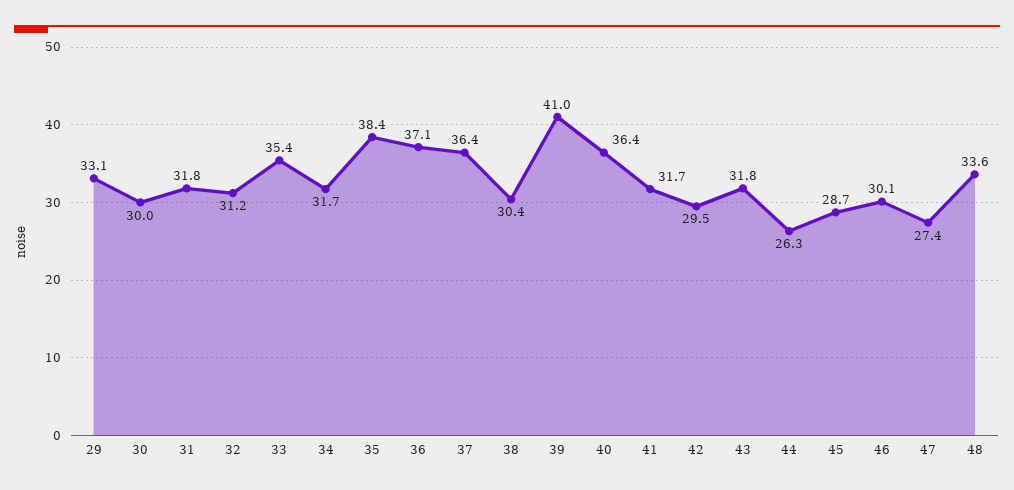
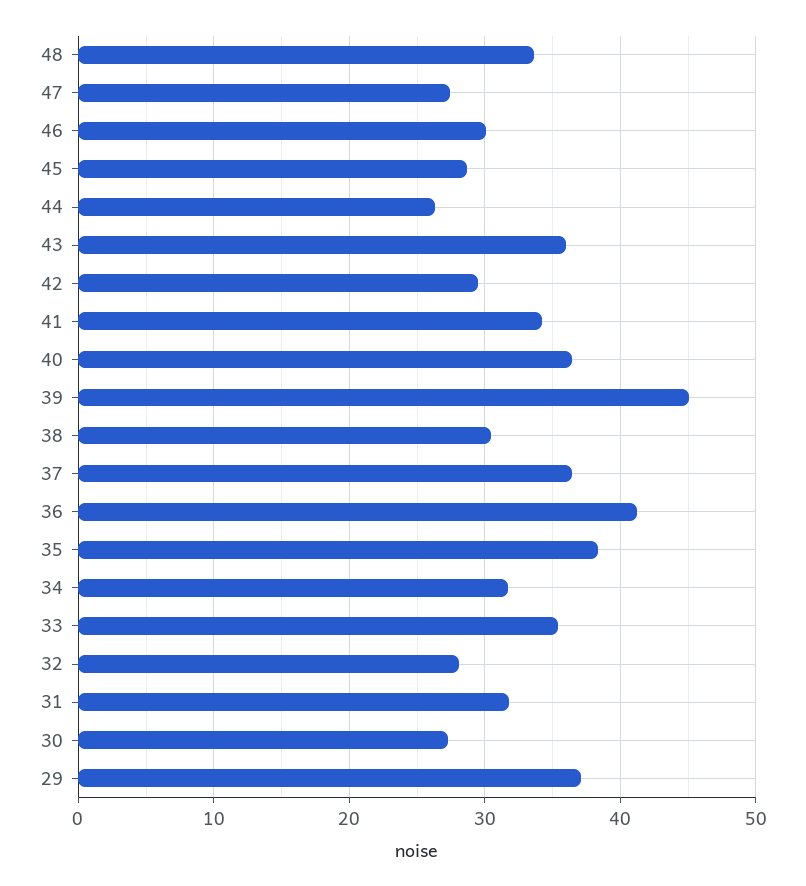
  {
-   "29": 33.1,
+   "29": 37,
-   "30": 30,
+   "30": 27,
    "31": 31.8,
-   "32": 31.2,
+   "32": 28,
    "33": 35.4,
    "34": 31.7,
    "35": 38.4,
-   "36": 37.1,
+   "36": 41,
    "37": 36.4,
    "38": 30.4,
-   "39": 41,
+   "39": 45,
    "40": 36.4,
-   "41": 31.7,
+   "41": 34,
    "42": 29.5,
-   "43": 31.8,
+   "43": 36,
    "44": 26.3,
    "45": 28.7,
    "46": 30.1,
    "47": 27.4,
    "48": 33.6
  }

